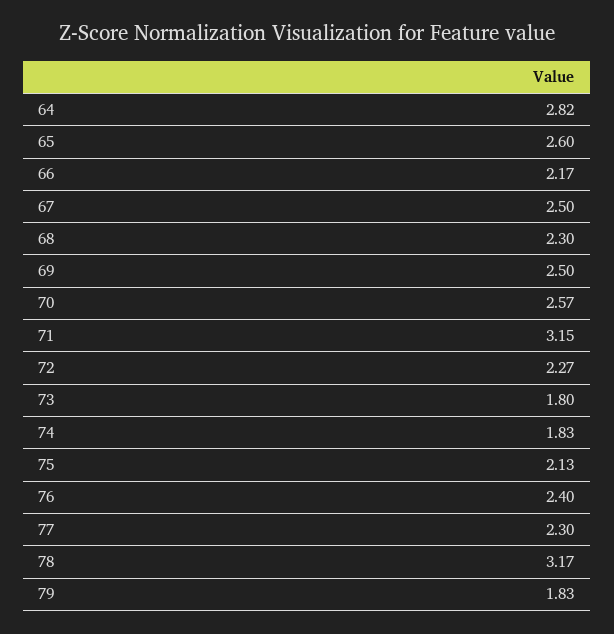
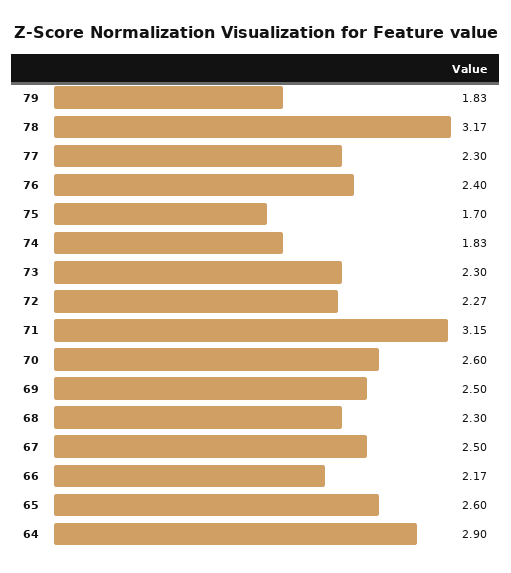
  {
-   "64": 2.82,
+   "64": 2.9,
    "65": 2.6,
    "66": 2.17,
    "67": 2.5,
    "68": 2.3,
    "69": 2.5,
-   "70": 2.57,
+   "70": 2.6,
    "71": 3.15,
    "72": 2.27,
-   "73": 1.8,
+   "73": 2.3,
    "74": 1.83,
-   "75": 2.13,
+   "75": 1.7,
    "76": 2.4,
    "77": 2.3,
    "78": 3.17,
    "79": 1.83
  }

